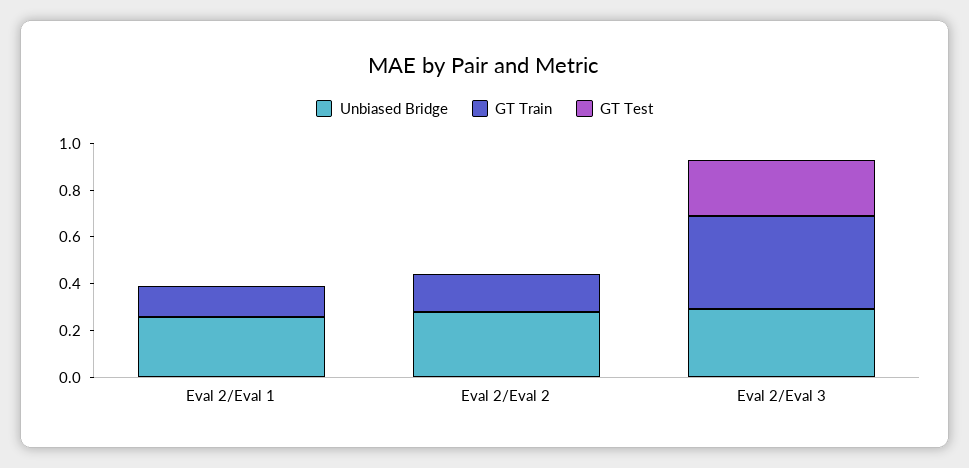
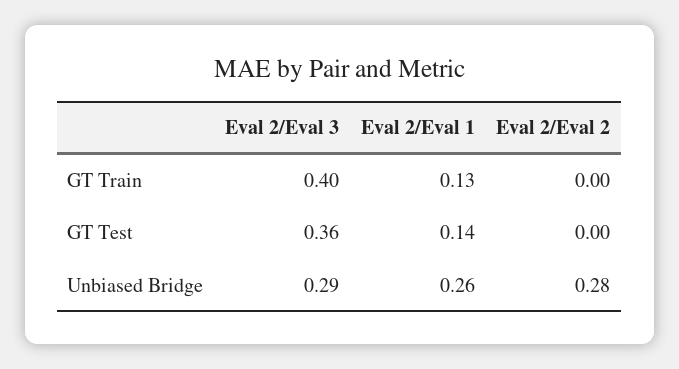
  {
    "Unbiased Bridge": {
      "Eval 2/Eval 1": 0.26,
      "Eval 2/Eval 2": 0.28,
      "Eval 2/Eval 3": 0.29
    },
    "GT Train": {
      "Eval 2/Eval 1": 0.13,
-     "Eval 2/Eval 2": 0.15,
+     "Eval 2/Eval 2": 0,
      "Eval 2/Eval 3": 0.4
    },
    "GT Test": {
-     "Eval 2/Eval 1": 0,
+     "Eval 2/Eval 1": 0.14,
      "Eval 2/Eval 2": 0,
-     "Eval 2/Eval 3": 0.25
+     "Eval 2/Eval 3": 0.36
    }
  }

